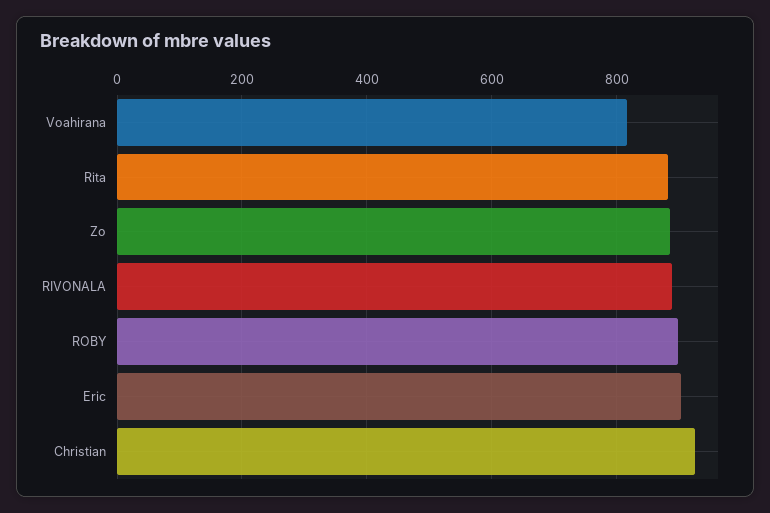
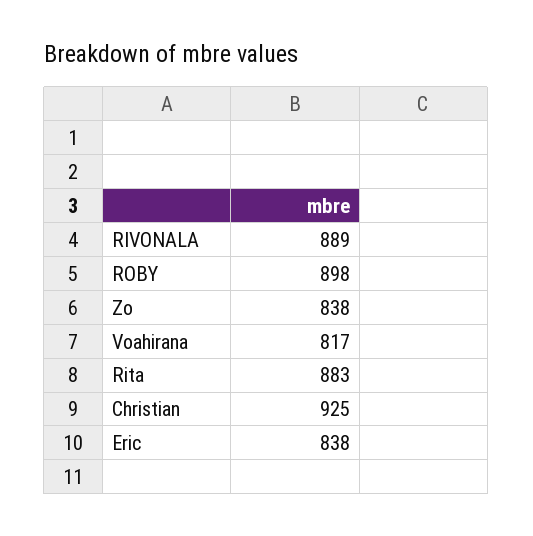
  {
    "Voahirana": 817,
    "Rita": 883,
-   "Zo": 880,
+   "Zo": 838,
    "RIVONALA": 889,
    "ROBY": 898,
-   "Eric": 900,
+   "Eric": 838,
    "Christian": 925
  }

